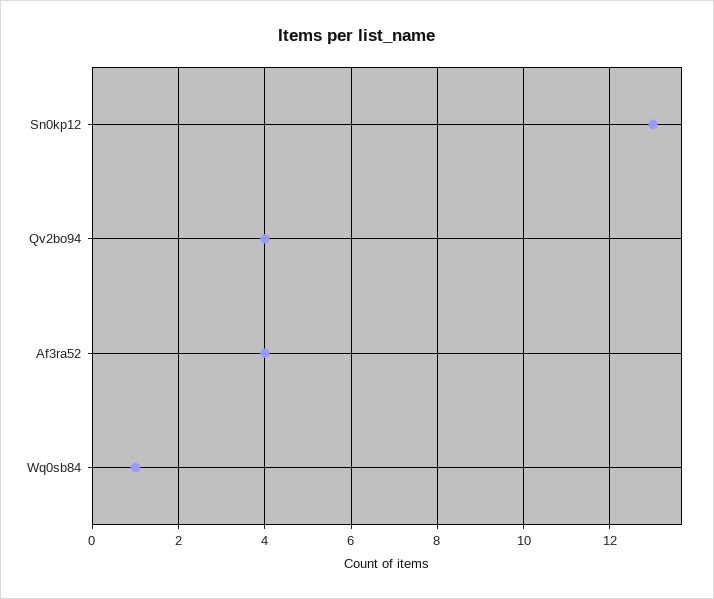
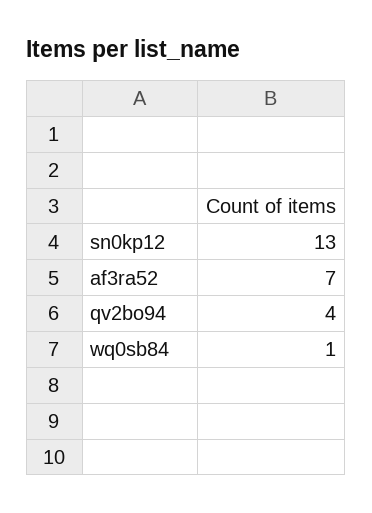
  {
    "Sn0kp12": 13,
    "Qv2bo94": 4,
-   "Af3ra52": 4,
+   "Af3ra52": 7,
    "Wq0sb84": 1
  }

